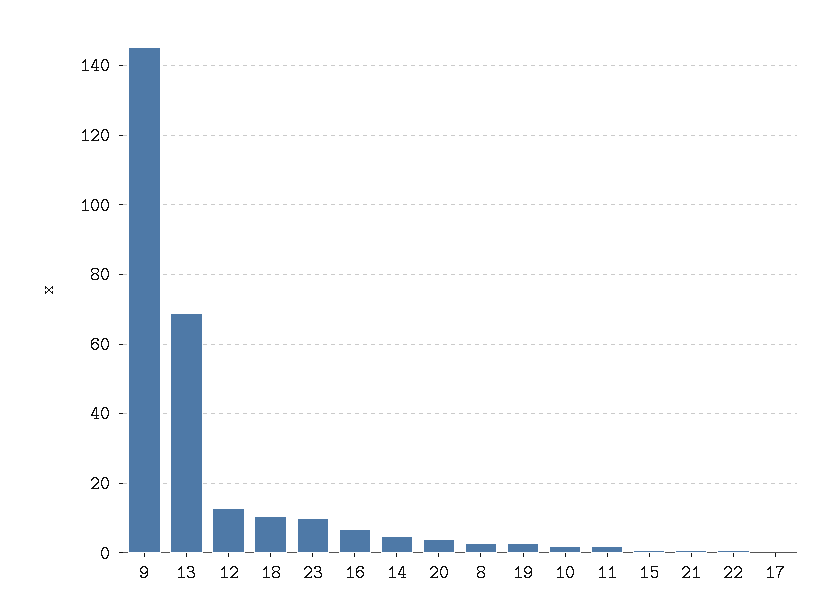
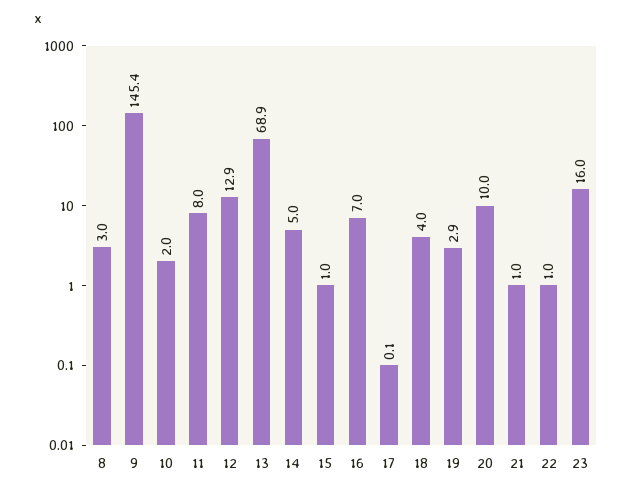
  {
    "9": 145.4,
    "13": 68.9,
    "12": 12.9,
-   "18": 10,
+   "18": 4,
-   "23": 10,
+   "23": 16,
    "16": 7,
    "14": 5,
-   "20": 4,
+   "20": 10,
    "8": 3,
    "19": 2.9,
    "10": 2,
-   "11": 2,
+   "11": 8,
    "15": 1,
    "21": 1,
    "22": 1,
    "17": 0.1
  }

